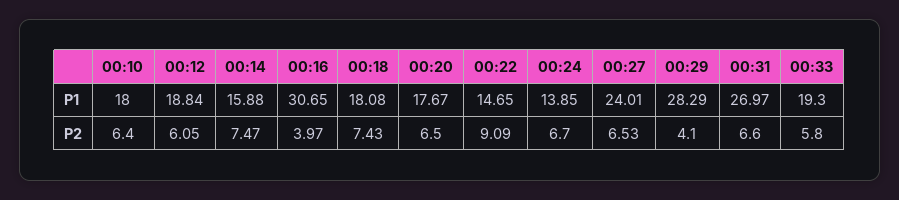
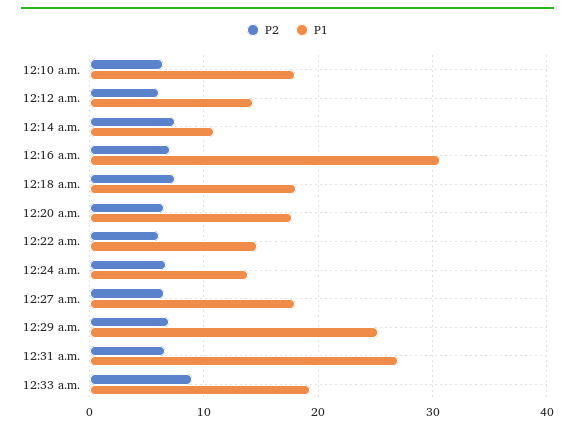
  {
    "P1": {
      "00:10": 18,
-     "00:12": 18.84,
+     "00:12": 14,
-     "00:14": 15.88,
+     "00:14": 11,
      "00:16": 30.65,
      "00:18": 18.08,
      "00:20": 17.67,
      "00:22": 14.65,
      "00:24": 13.85,
-     "00:27": 24.01,
+     "00:27": 18,
-     "00:29": 28.29,
+     "00:29": 25,
      "00:31": 26.97,
      "00:33": 19.3
    },
    "P2": {
      "00:10": 6.4,
      "00:12": 6.05,
      "00:14": 7.47,
-     "00:16": 3.97,
+     "00:16": 7,
      "00:18": 7.43,
      "00:20": 6.5,
-     "00:22": 9.09,
+     "00:22": 6,
      "00:24": 6.7,
      "00:27": 6.53,
-     "00:29": 4.1,
+     "00:29": 7,
      "00:31": 6.6,
-     "00:33": 5.8
+     "00:33": 9
    }
  }

